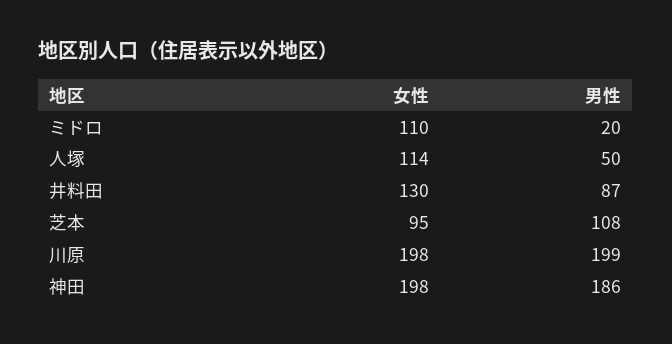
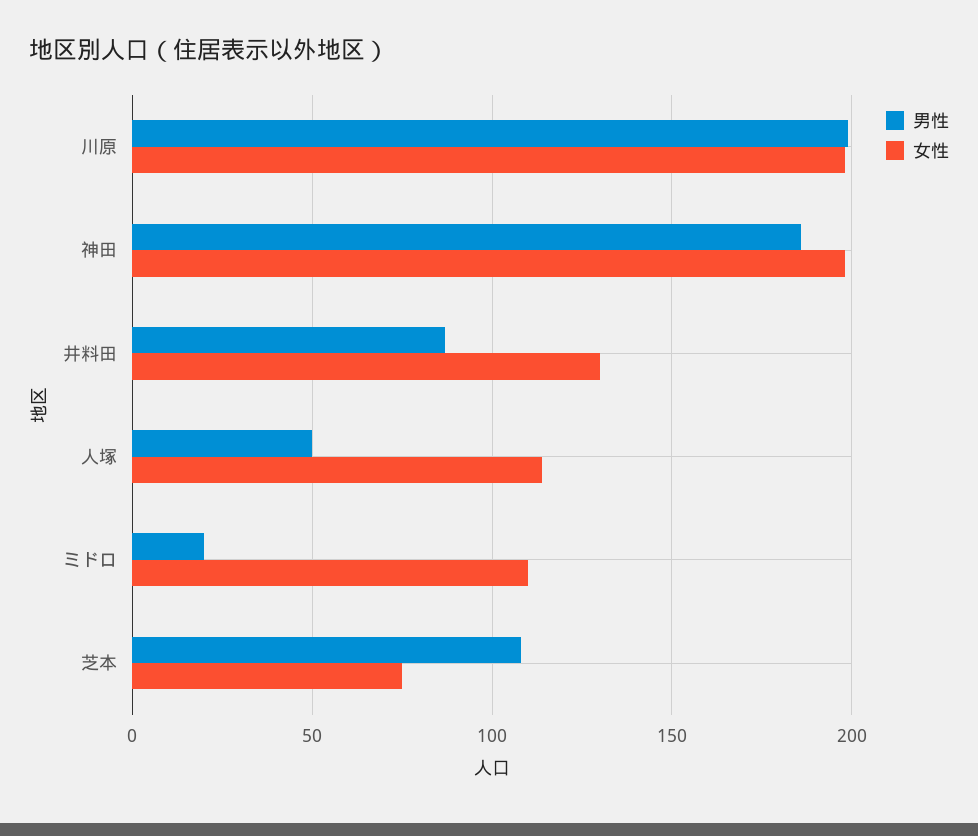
  {
    "女性": {
      "ミドロ": 110,
      "人塚": 114,
      "井料田": 130,
-     "芝本": 95,
+     "芝本": 75,
      "川原": 198,
      "神田": 198
    },
    "男性": {
      "ミドロ": 20,
      "人塚": 50,
      "井料田": 87,
      "芝本": 108,
      "川原": 199,
      "神田": 186
    }
  }

